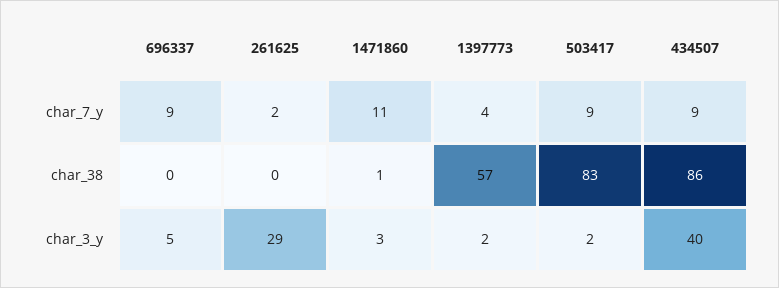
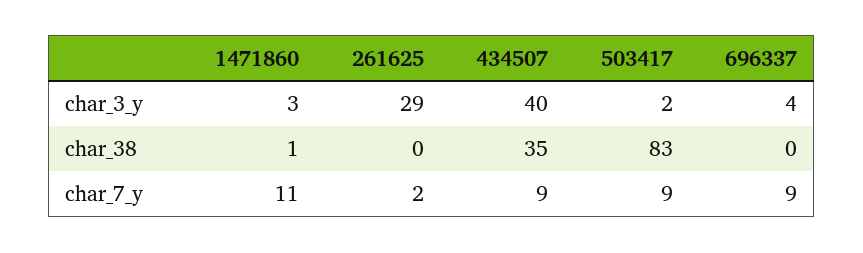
  {
    "696337": {
      "char_7_y": 9,
      "char_38": 0,
-     "char_3_y": 5
+     "char_3_y": 4
    },
    "261625": {
      "char_7_y": 2,
      "char_38": 0,
      "char_3_y": 29
    },
    "1471860": {
      "char_7_y": 11,
      "char_38": 1,
      "char_3_y": 3
    },
-   "1397773": {
-     "char_7_y": 4,
-     "char_38": 57,
-     "char_3_y": 2
-   },
    "503417": {
      "char_7_y": 9,
      "char_38": 83,
      "char_3_y": 2
    },
    "434507": {
      "char_7_y": 9,
-     "char_38": 86,
+     "char_38": 35,
      "char_3_y": 40
    }
  }

